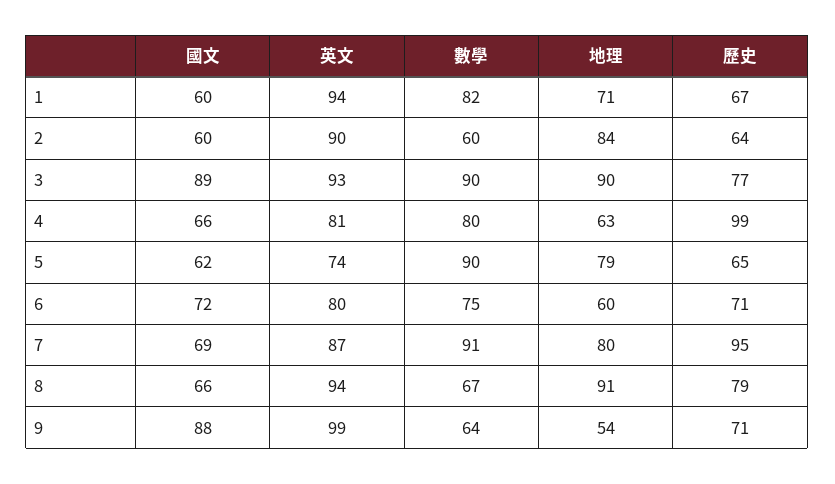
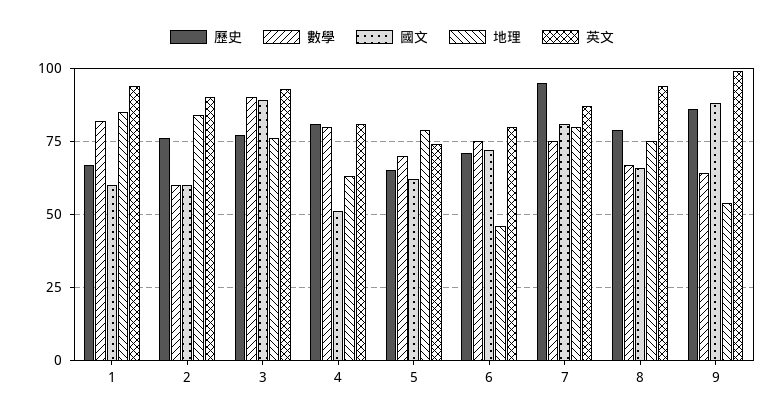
  {
    "國文": {
      "1": 60,
      "2": 60,
      "3": 89,
-     "4": 66,
+     "4": 50,
      "5": 62,
      "6": 72,
-     "7": 69,
+     "7": 80,
      "8": 66,
      "9": 88
    },
    "英文": {
      "1": 94,
      "2": 90,
      "3": 93,
      "4": 81,
      "5": 74,
      "6": 80,
      "7": 87,
      "8": 94,
      "9": 99
    },
    "數學": {
      "1": 82,
      "2": 60,
      "3": 90,
      "4": 80,
-     "5": 90,
+     "5": 70,
      "6": 75,
-     "7": 91,
+     "7": 75,
      "8": 67,
      "9": 64
    },
    "地理": {
-     "1": 71,
+     "1": 85,
      "2": 84,
-     "3": 90,
+     "3": 75,
      "4": 63,
      "5": 79,
-     "6": 60,
+     "6": 45,
      "7": 80,
-     "8": 91,
+     "8": 75,
      "9": 54
    },
    "歷史": {
      "1": 67,
-     "2": 64,
+     "2": 75,
      "3": 77,
-     "4": 99,
+     "4": 80,
      "5": 65,
      "6": 71,
      "7": 95,
      "8": 79,
-     "9": 71
+     "9": 85
    }
  }

